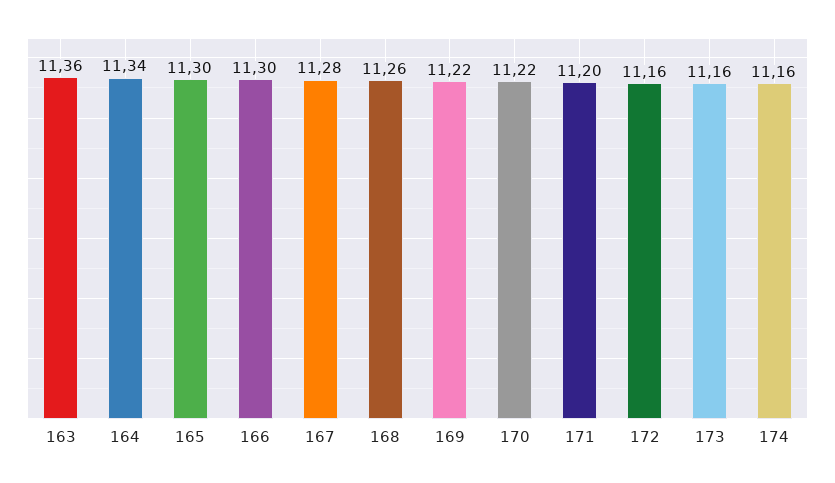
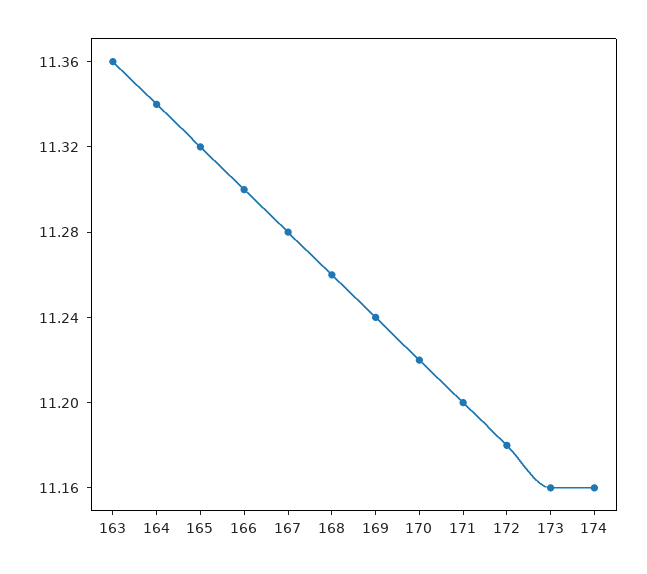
  {
    "163": 11.36,
    "164": 11.34,
-   "165": 11.3,
+   "165": 11.32,
    "166": 11.3,
    "167": 11.28,
    "168": 11.26,
-   "169": 11.22,
+   "169": 11.24,
    "170": 11.22,
    "171": 11.2,
-   "172": 11.16,
+   "172": 11.18,
    "173": 11.16,
    "174": 11.16
  }

